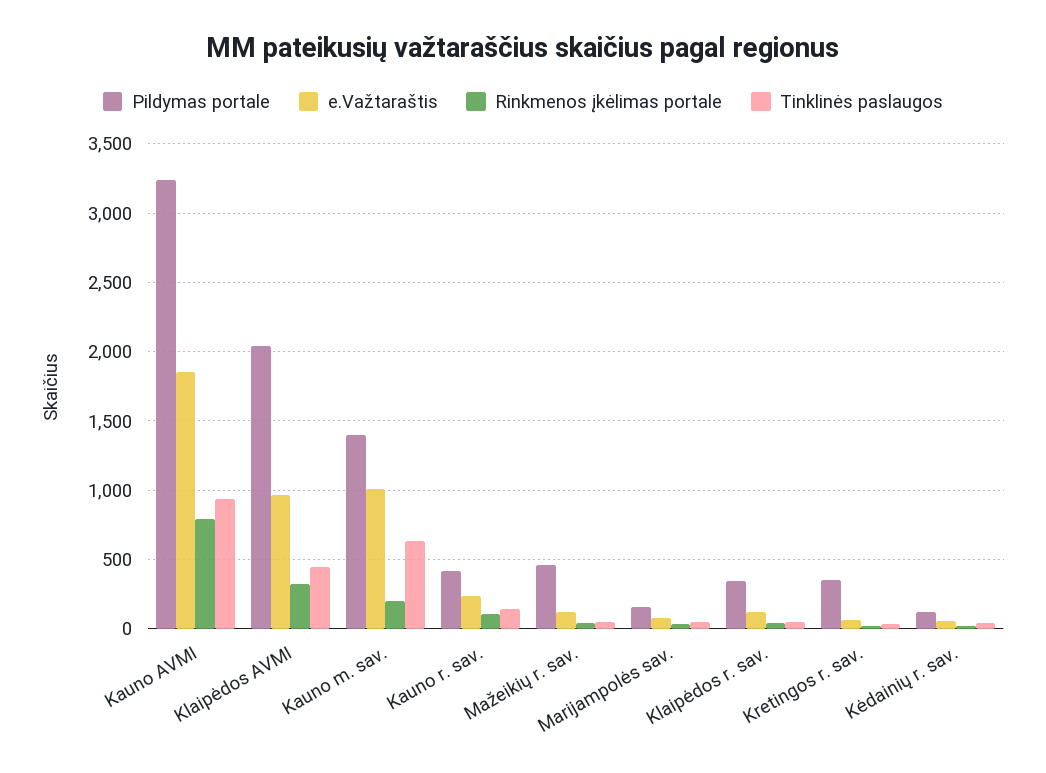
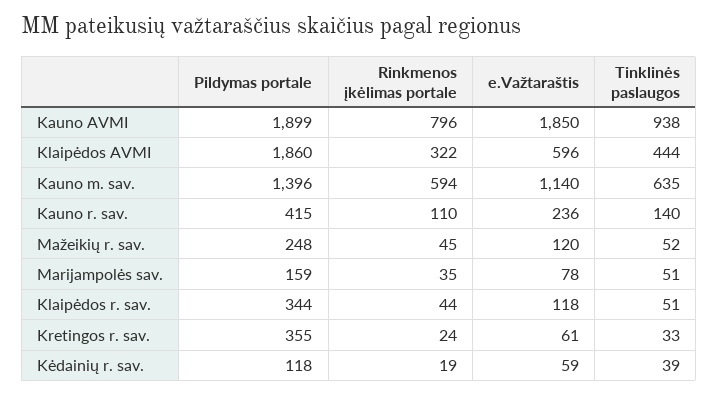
  {
    "Pildymas portale": {
-     "Kauno AVMI": 3250,
+     "Kauno AVMI": 1899,
-     "Klaipėdos AVMI": 2050,
+     "Klaipėdos AVMI": 1860,
      "Kauno m. sav.": 1396,
      "Kauno r. sav.": 415,
-     "Mažeikių r. sav.": 450,
+     "Mažeikių r. sav.": 248,
      "Marijampolės sav.": 159,
      "Klaipėdos r. sav.": 344,
      "Kretingos r. sav.": 355,
      "Kėdainių r. sav.": 118
    },
    "e.Važtaraštis": {
      "Kauno AVMI": 1850,
-     "Klaipėdos AVMI": 950,
+     "Klaipėdos AVMI": 596,
-     "Kauno m. sav.": 1000,
+     "Kauno m. sav.": 1140,
      "Kauno r. sav.": 236,
      "Mažeikių r. sav.": 120,
      "Marijampolės sav.": 78,
      "Klaipėdos r. sav.": 118,
      "Kretingos r. sav.": 61,
      "Kėdainių r. sav.": 59
    },
    "Rinkmenos įkėlimas portale": {
      "Kauno AVMI": 796,
      "Klaipėdos AVMI": 322,
-     "Kauno m. sav.": 200,
+     "Kauno m. sav.": 594,
      "Kauno r. sav.": 110,
      "Mažeikių r. sav.": 45,
      "Marijampolės sav.": 35,
      "Klaipėdos r. sav.": 44,
      "Kretingos r. sav.": 24,
      "Kėdainių r. sav.": 19
    },
    "Tinklinės paslaugos": {
      "Kauno AVMI": 938,
      "Klaipėdos AVMI": 444,
      "Kauno m. sav.": 635,
      "Kauno r. sav.": 140,
      "Mažeikių r. sav.": 52,
      "Marijampolės sav.": 51,
      "Klaipėdos r. sav.": 51,
      "Kretingos r. sav.": 33,
      "Kėdainių r. sav.": 39
    }
  }

